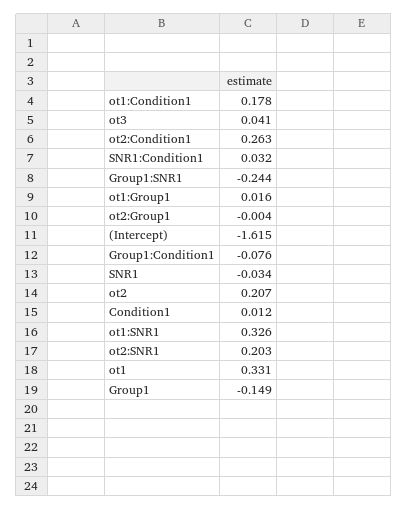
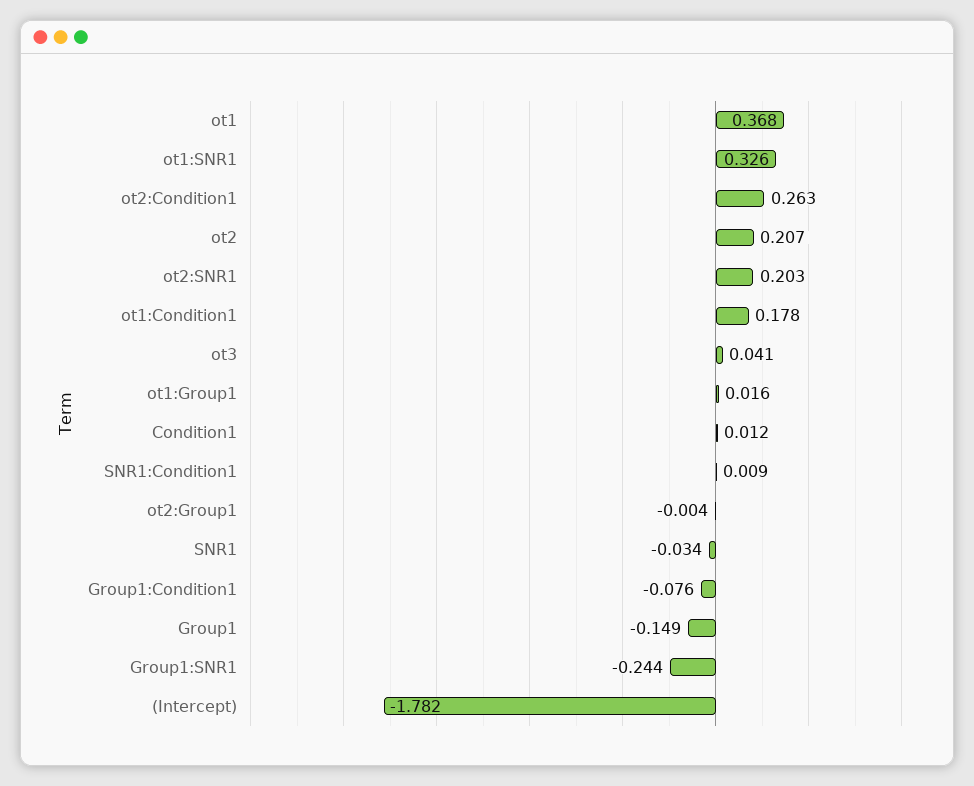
  {
    "ot1:Condition1": 0.178,
    "ot3": 0.041,
    "ot2:Condition1": 0.263,
-   "SNR1:Condition1": 0.032,
+   "SNR1:Condition1": 0.009,
    "Group1:SNR1": -0.244,
    "ot1:Group1": 0.016,
    "ot2:Group1": -0.004,
-   "(Intercept)": -1.615,
+   "(Intercept)": -1.782,
    "Group1:Condition1": -0.076,
    "SNR1": -0.034,
    "ot2": 0.207,
    "Condition1": 0.012,
    "ot1:SNR1": 0.326,
    "ot2:SNR1": 0.203,
-   "ot1": 0.331,
+   "ot1": 0.368,
    "Group1": -0.149
  }

